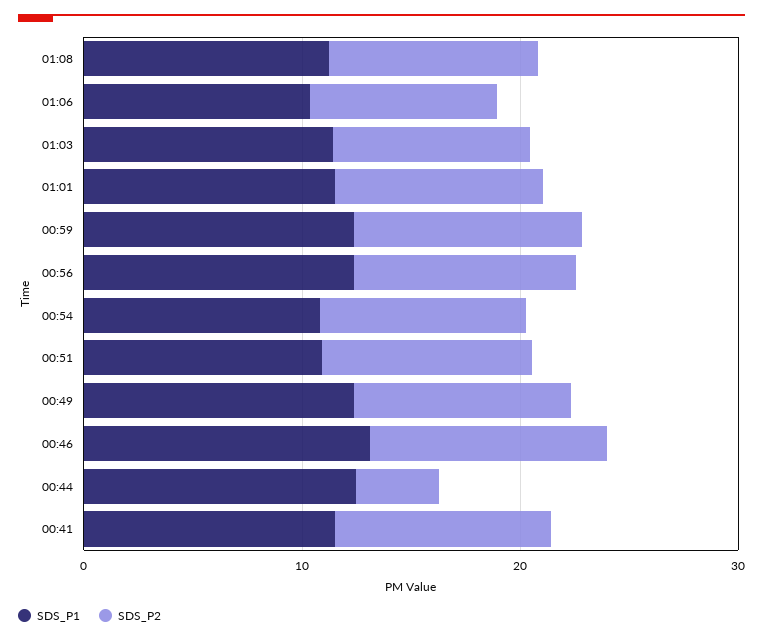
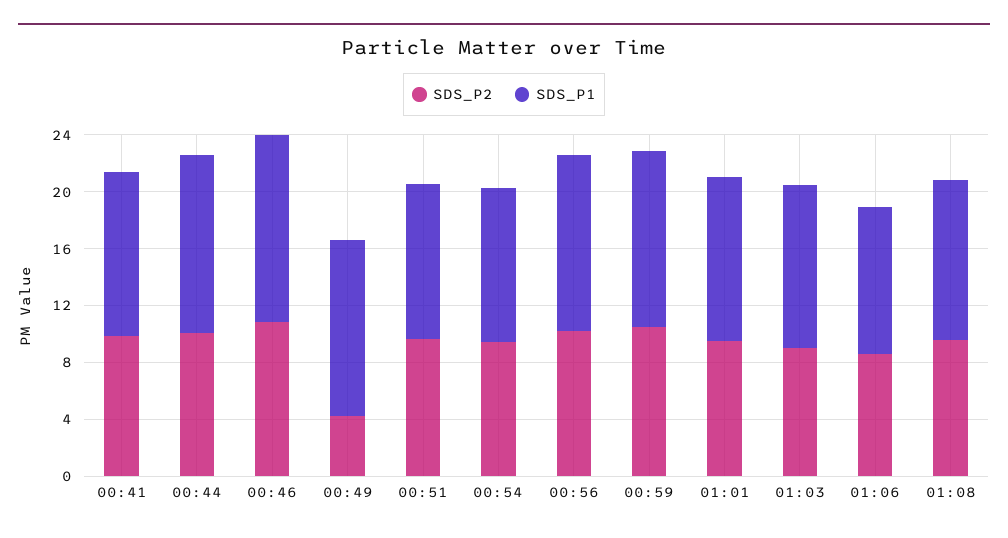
  {
    "SDS_P1": {
      "01:08": 11,
      "01:06": 10,
      "01:03": 11,
      "01:01": 12,
      "00:59": 12,
      "00:56": 12,
      "00:54": 11,
      "00:51": 11,
      "00:49": 12,
      "00:46": 13,
      "00:44": 12,
      "00:41": 12
    },
    "SDS_P2": {
      "01:08": 10,
      "01:06": 9,
      "01:03": 9,
      "01:01": 10,
      "00:59": 10,
      "00:56": 10,
      "00:54": 9,
      "00:51": 10,
-     "00:49": 10,
+     "00:49": 4,
      "00:46": 11,
-     "00:44": 4,
+     "00:44": 10,
      "00:41": 10
    }
  }

